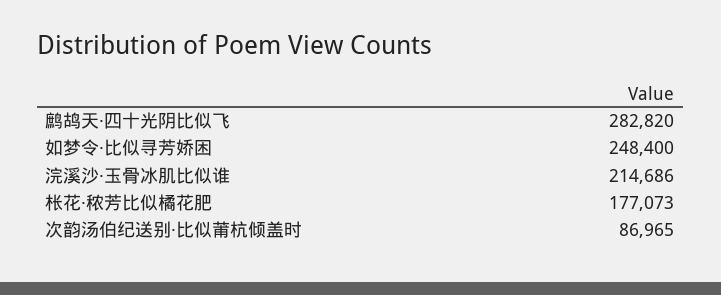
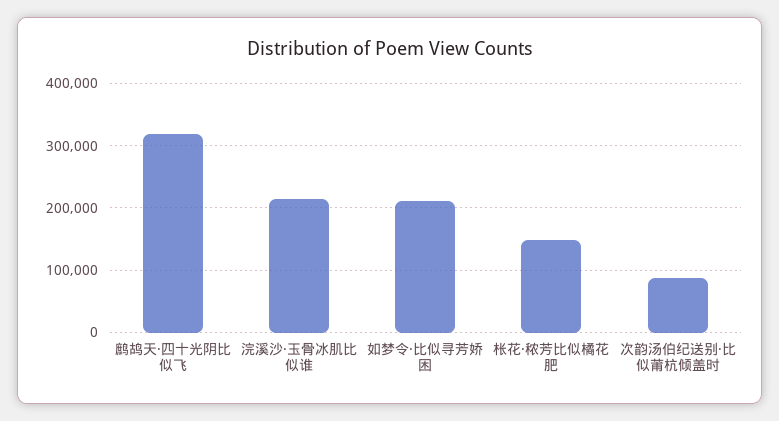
  {
-   "鹧鸪天·四十光阴比似飞": 282820,
+   "鹧鸪天·四十光阴比似飞": 320000,
-   "如梦令·比似寻芳娇困": 248400,
+   "如梦令·比似寻芳娇困": 210000,
    "浣溪沙·玉骨冰肌比似谁": 214686,
-   "枨花·秾芳比似橘花肥": 177073,
+   "枨花·秾芳比似橘花肥": 150000,
    "次韵汤伯纪送别·比似莆杭倾盖时": 86965
  }

